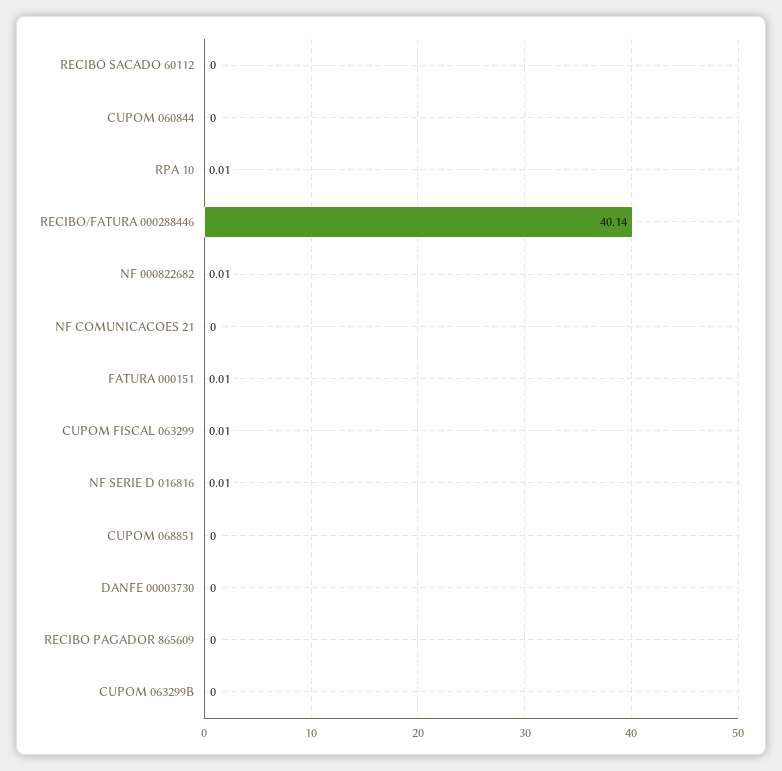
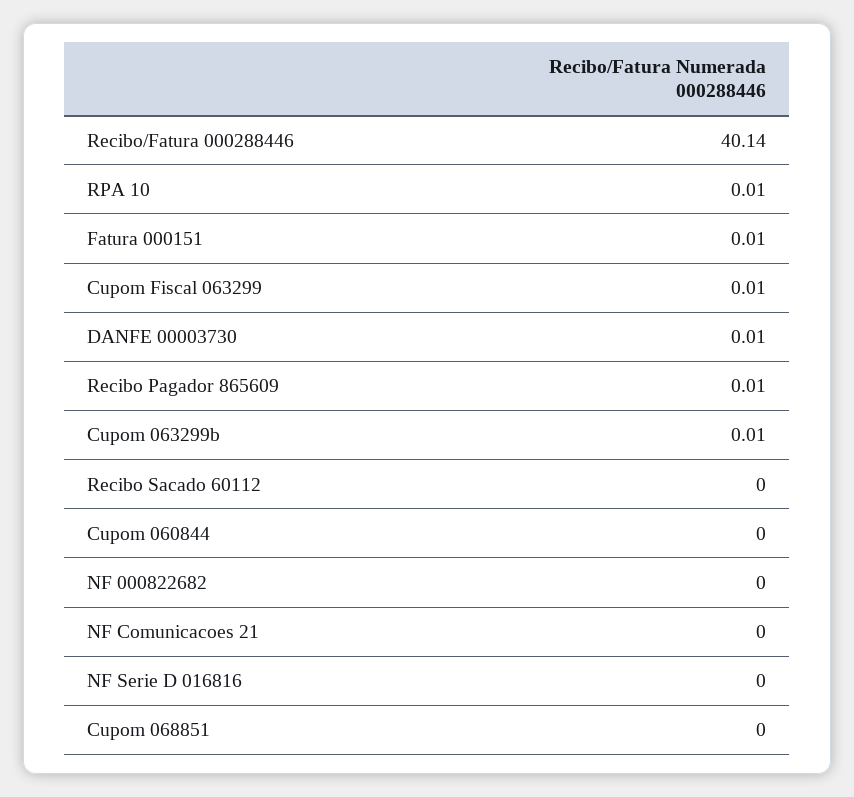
  {
    "RECIBO SACADO 60112": 0,
    "CUPOM 060844": 0,
    "RPA 10": 0.01,
    "RECIBO/FATURA 000288446": 40.14,
-   "NF 000822682": 0.01,
+   "NF 000822682": 0,
    "NF COMUNICACOES 21": 0,
    "FATURA 000151": 0.01,
    "CUPOM FISCAL 063299": 0.01,
-   "NF SERIE D 016816": 0.01,
+   "NF SERIE D 016816": 0,
    "CUPOM 068851": 0,
-   "DANFE 00003730": 0,
+   "DANFE 00003730": 0.01,
-   "RECIBO PAGADOR 865609": 0,
+   "RECIBO PAGADOR 865609": 0.01,
-   "CUPOM 063299B": 0
+   "CUPOM 063299B": 0.01
  }

